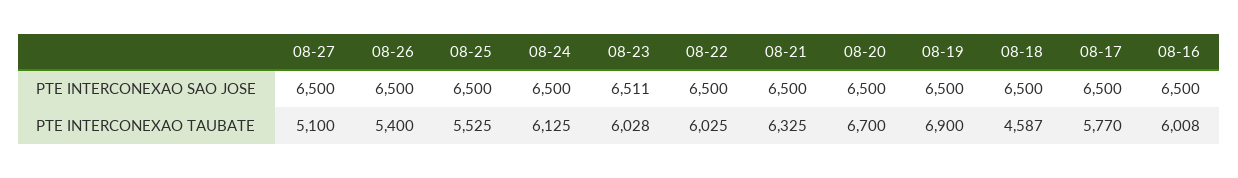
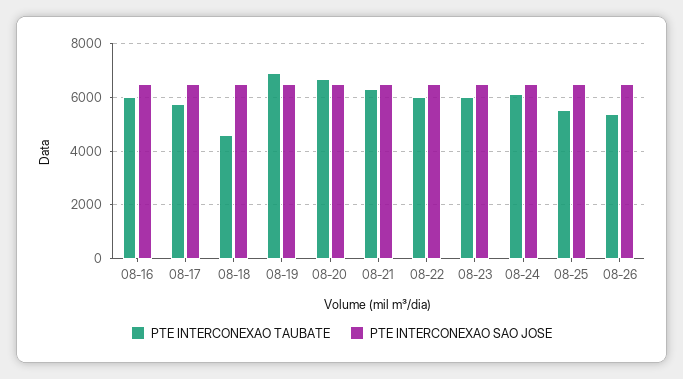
  {
    "PTE INTERCONEXAO SAO JOSE": {
-     "08-27": 6500,
      "08-26": 6500,
      "08-25": 6500,
      "08-24": 6500,
      "08-23": 6511,
      "08-22": 6500,
      "08-21": 6500,
      "08-20": 6500,
      "08-19": 6500,
      "08-18": 6500,
      "08-17": 6500,
      "08-16": 6500
    },
    "PTE INTERCONEXAO TAUBATE": {
-     "08-27": 5100,
      "08-26": 5400,
      "08-25": 5525,
      "08-24": 6125,
      "08-23": 6028,
      "08-22": 6025,
      "08-21": 6325,
      "08-20": 6700,
      "08-19": 6900,
      "08-18": 4587,
      "08-17": 5770,
      "08-16": 6008
    }
  }

